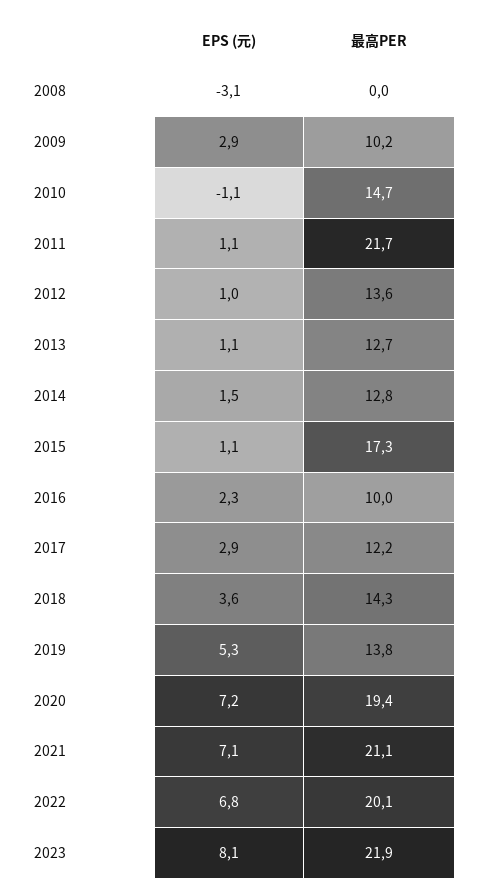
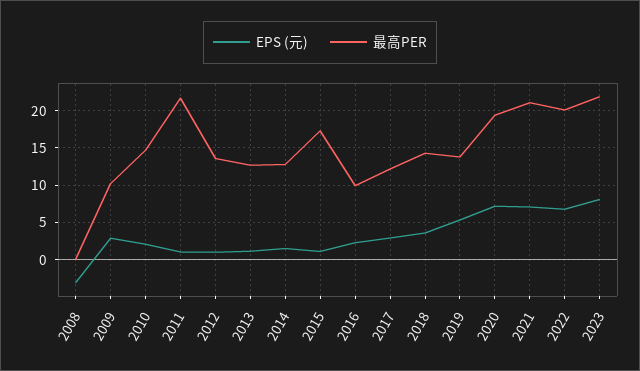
  {
    "EPS (元)": {
      "2008": -3.1,
      "2009": 2.9,
-     "2010": -1.1,
+     "2010": 2,
      "2011": 1.1,
      "2012": 1,
      "2013": 1.1,
      "2014": 1.5,
      "2015": 1.1,
      "2016": 2.3,
      "2017": 2.9,
      "2018": 3.6,
      "2019": 5.3,
      "2020": 7.2,
      "2021": 7.1,
      "2022": 6.8,
      "2023": 8.1
    },
    "最高PER": {
      "2008": 0,
      "2009": 10.2,
      "2010": 14.7,
      "2011": 21.7,
      "2012": 13.6,
      "2013": 12.7,
      "2014": 12.8,
      "2015": 17.3,
      "2016": 10,
      "2017": 12.2,
      "2018": 14.3,
      "2019": 13.8,
      "2020": 19.4,
      "2021": 21.1,
      "2022": 20.1,
      "2023": 21.9
    }
  }

